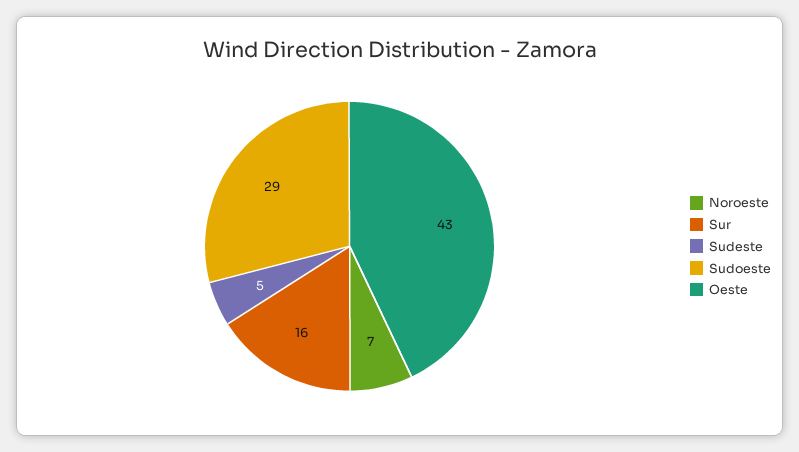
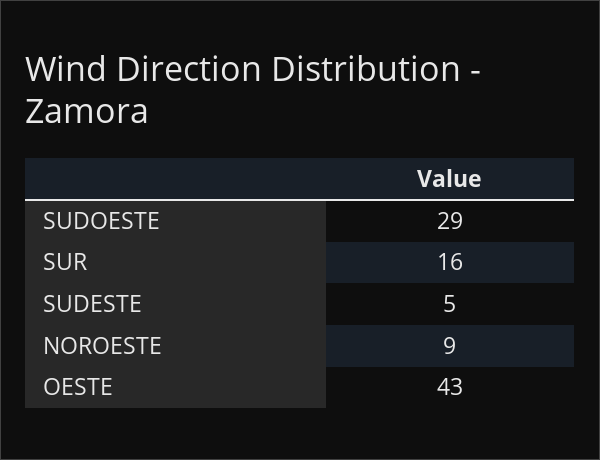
  {
-   "Noroeste": 7,
+   "Noroeste": 9,
    "Sur": 16,
    "Sudeste": 5,
    "Sudoeste": 29,
    "Oeste": 43
  }

